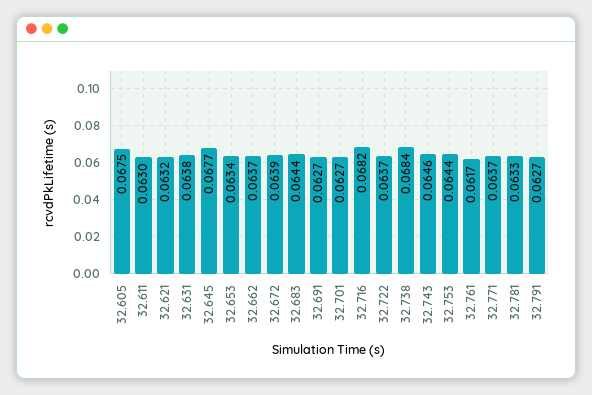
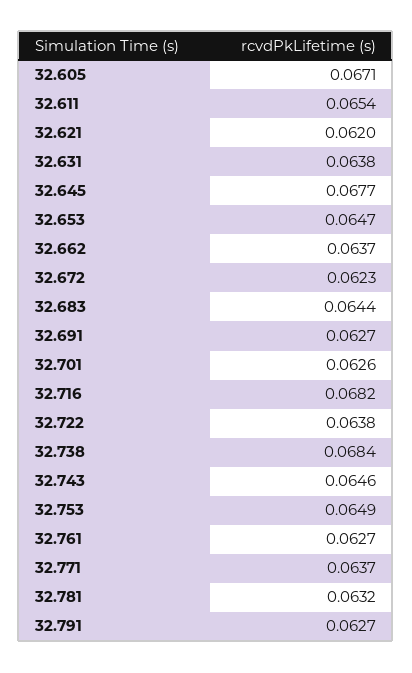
  {
-   "32.605": 0.0675,
+   "32.605": 0.0671,
-   "32.611": 0.063,
+   "32.611": 0.0654,
-   "32.621": 0.0632,
+   "32.621": 0.062,
    "32.631": 0.0638,
    "32.645": 0.0677,
-   "32.653": 0.0634,
+   "32.653": 0.0647,
    "32.662": 0.0637,
-   "32.672": 0.0639,
+   "32.672": 0.0623,
    "32.683": 0.0644,
    "32.691": 0.0627,
-   "32.701": 0.0627,
+   "32.701": 0.0626,
    "32.716": 0.0682,
-   "32.722": 0.0637,
+   "32.722": 0.0638,
    "32.738": 0.0684,
    "32.743": 0.0646,
-   "32.753": 0.0644,
+   "32.753": 0.0649,
-   "32.761": 0.0617,
+   "32.761": 0.0627,
    "32.771": 0.0637,
-   "32.781": 0.0633,
+   "32.781": 0.0632,
    "32.791": 0.0627
  }

